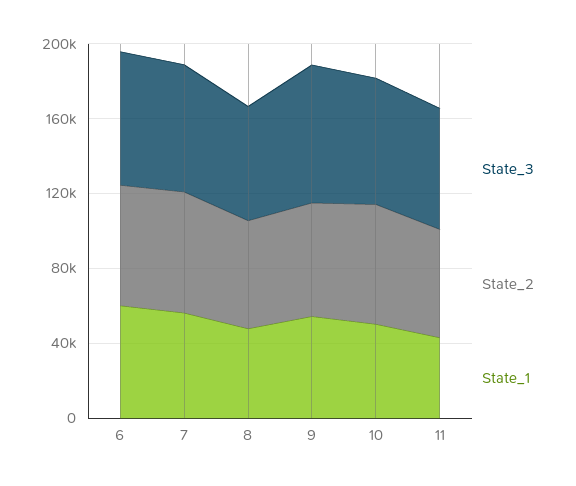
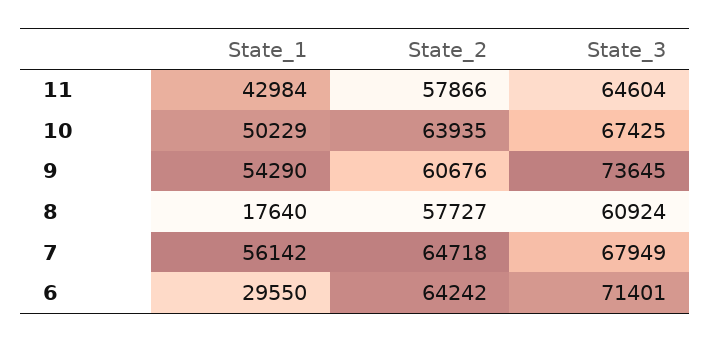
  {
    "State_3": {
      "6": 71401,
      "7": 67949,
      "8": 60924,
      "9": 73645,
      "10": 67425,
      "11": 64604
    },
    "State_2": {
      "6": 64242,
      "7": 64718,
      "8": 57727,
      "9": 60676,
      "10": 63935,
      "11": 57866
    },
    "State_1": {
-     "6": 60000,
+     "6": 29550,
      "7": 56142,
-     "8": 50000,
+     "8": 17640,
      "9": 54290,
      "10": 50229,
      "11": 42984
    }
  }

